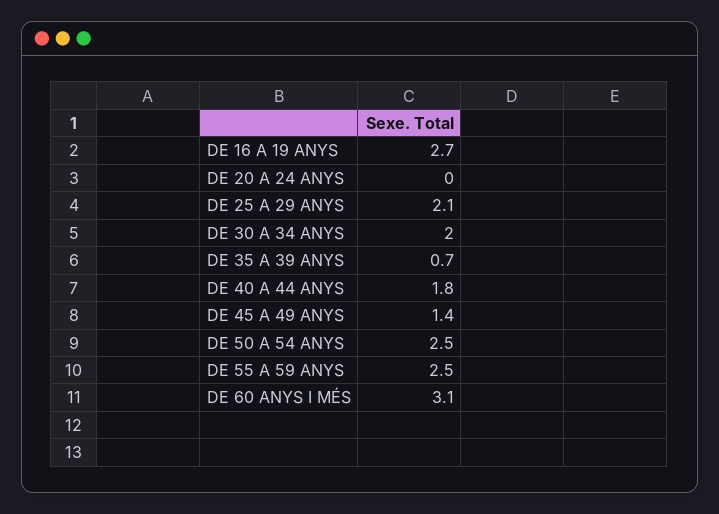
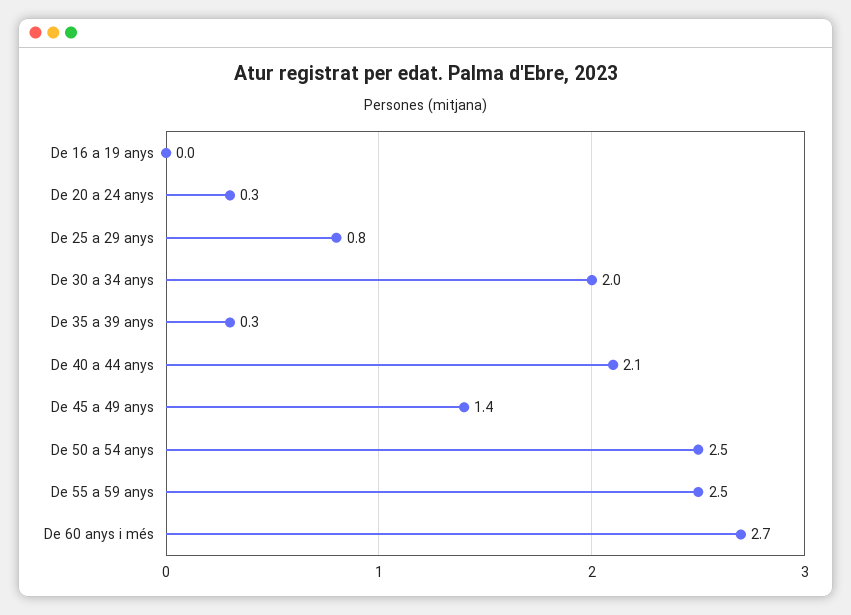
  {
-   "DE 16 A 19 ANYS": 2.7,
+   "DE 16 A 19 ANYS": 0,
-   "DE 20 A 24 ANYS": 0,
+   "DE 20 A 24 ANYS": 0.3,
-   "DE 25 A 29 ANYS": 2.1,
+   "DE 25 A 29 ANYS": 0.8,
    "DE 30 A 34 ANYS": 2,
-   "DE 35 A 39 ANYS": 0.7,
+   "DE 35 A 39 ANYS": 0.3,
-   "DE 40 A 44 ANYS": 1.8,
+   "DE 40 A 44 ANYS": 2.1,
    "DE 45 A 49 ANYS": 1.4,
    "DE 50 A 54 ANYS": 2.5,
    "DE 55 A 59 ANYS": 2.5,
-   "DE 60 ANYS I MÉS": 3.1
+   "DE 60 ANYS I MÉS": 2.7
  }

